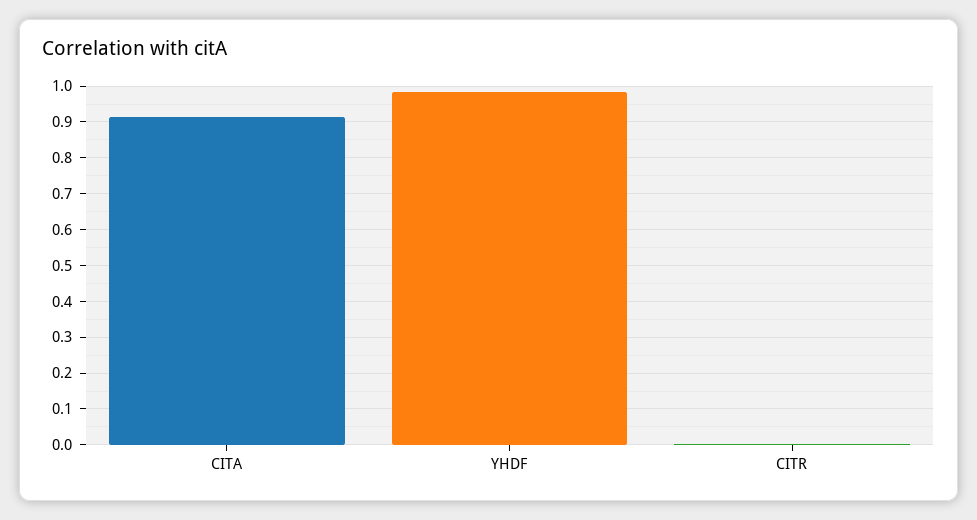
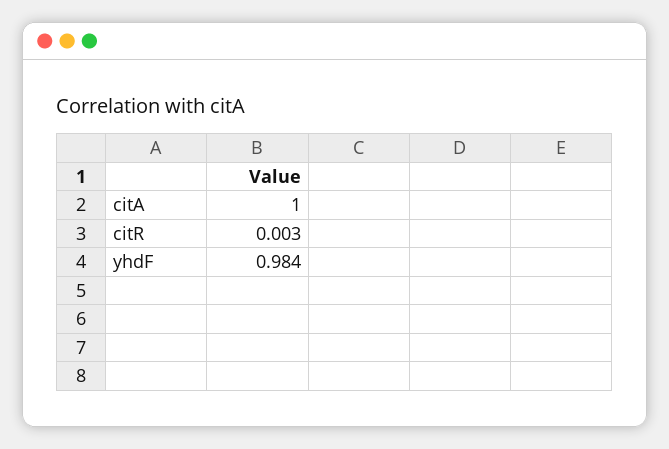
  {
-   "CITA": 0.92,
+   "CITA": 1,
    "YHDF": 0.984,
    "CITR": 0.003
  }

